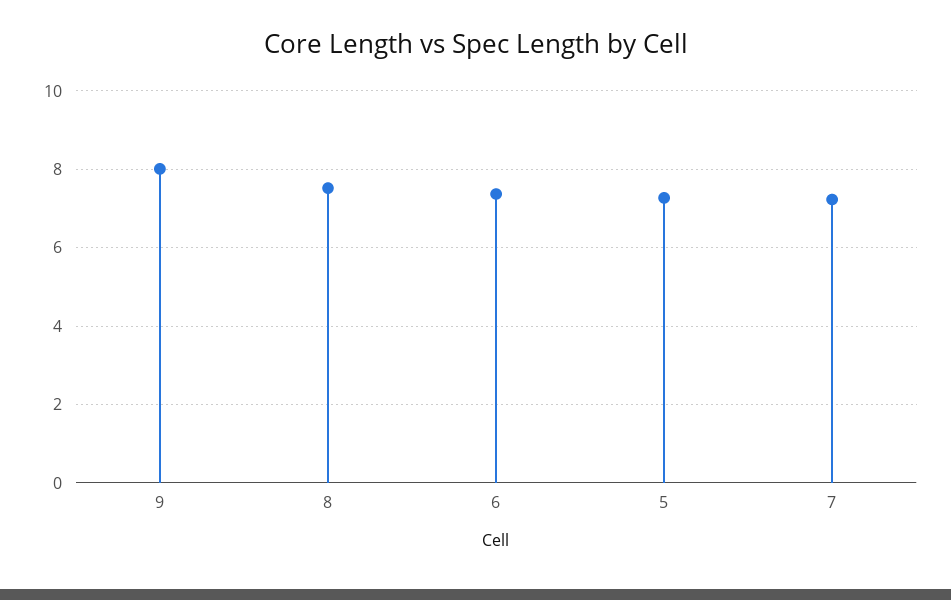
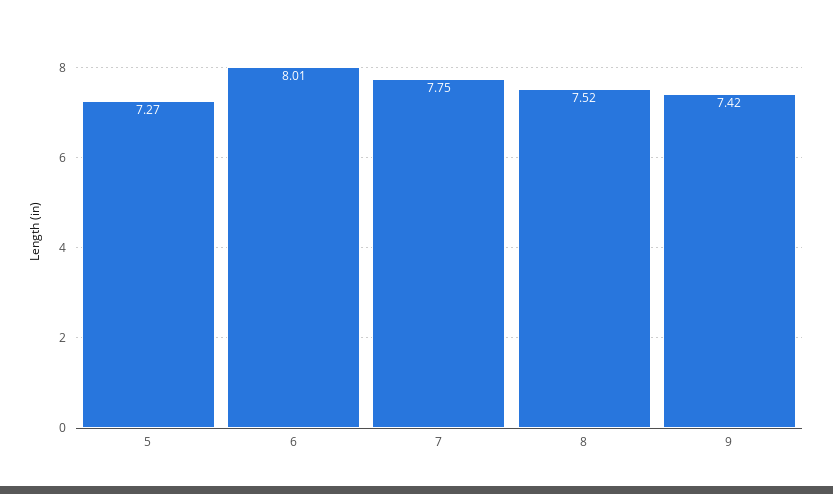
  {
-   "9": 8,
+   "9": 7.42,
    "8": 7.52,
-   "6": 7.4,
+   "6": 8.01,
    "5": 7.27,
-   "7": 7.2
+   "7": 7.75
  }

